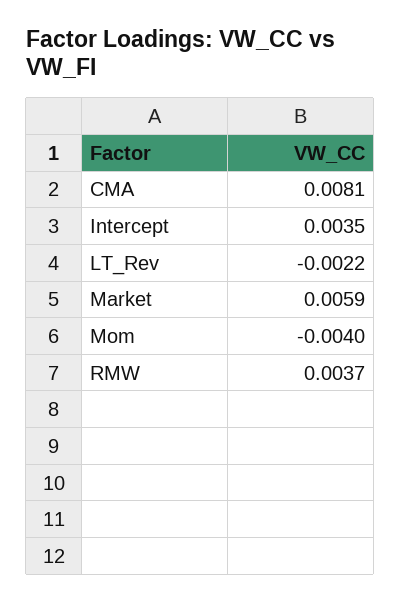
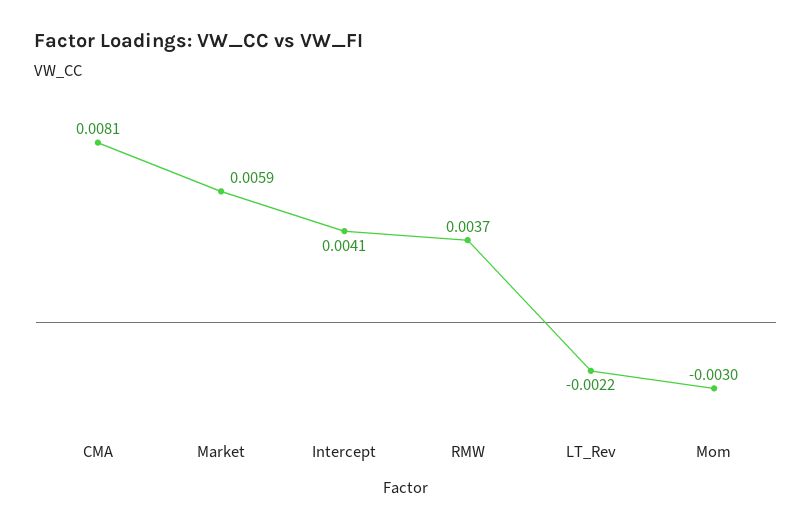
  {
    "CMA": 0.0081,
-   "Intercept": 0.0035,
+   "Intercept": 0.0041,
    "LT_Rev": -0.0022,
    "Market": 0.0059,
-   "Mom": -0.004,
+   "Mom": -0.003,
    "RMW": 0.0037
  }

